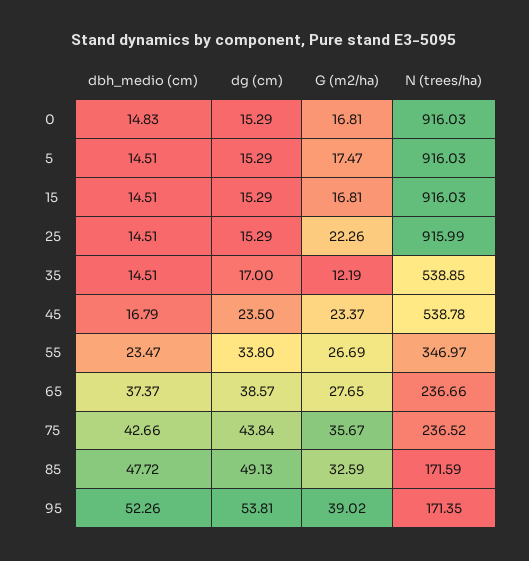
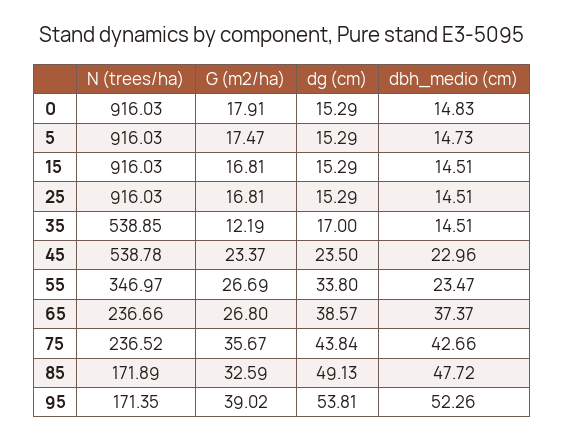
  {
    "dbh_medio (cm)": {
      "0": 14.83,
-     "5": 14.51,
+     "5": 14.73,
      "15": 14.51,
      "25": 14.51,
      "35": 14.51,
-     "45": 16.79,
+     "45": 22.96,
      "55": 23.47,
      "65": 37.37,
      "75": 42.66,
      "85": 47.72,
      "95": 52.26
    },
    "dg (cm)": {
      "0": 15.29,
      "5": 15.29,
      "15": 15.29,
      "25": 15.29,
      "35": 17,
      "45": 23.5,
      "55": 33.8,
      "65": 38.57,
      "75": 43.84,
      "85": 49.13,
      "95": 53.81
    },
    "G (m2/ha)": {
-     "0": 16.81,
+     "0": 17.91,
      "5": 17.47,
      "15": 16.81,
-     "25": 22.26,
+     "25": 16.81,
      "35": 12.19,
      "45": 23.37,
      "55": 26.69,
-     "65": 27.65,
+     "65": 26.8,
      "75": 35.67,
      "85": 32.59,
      "95": 39.02
    },
    "N (trees/ha)": {
      "0": 916.03,
      "5": 916.03,
      "15": 916.03,
-     "25": 915.99,
+     "25": 916.03,
      "35": 538.85,
      "45": 538.78,
      "55": 346.97,
      "65": 236.66,
      "75": 236.52,
-     "85": 171.59,
+     "85": 171.89,
      "95": 171.35
    }
  }

